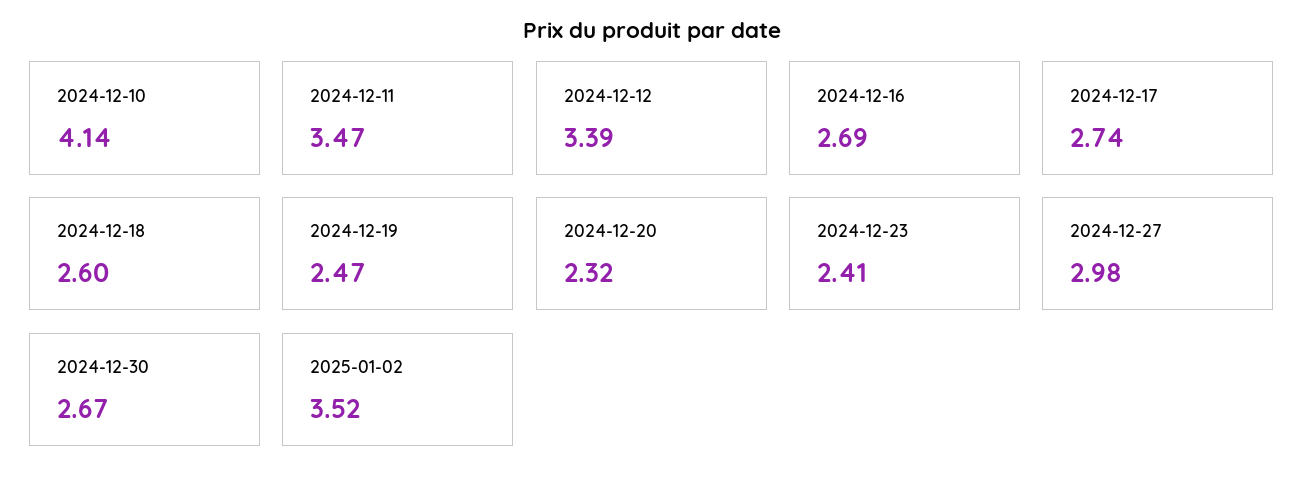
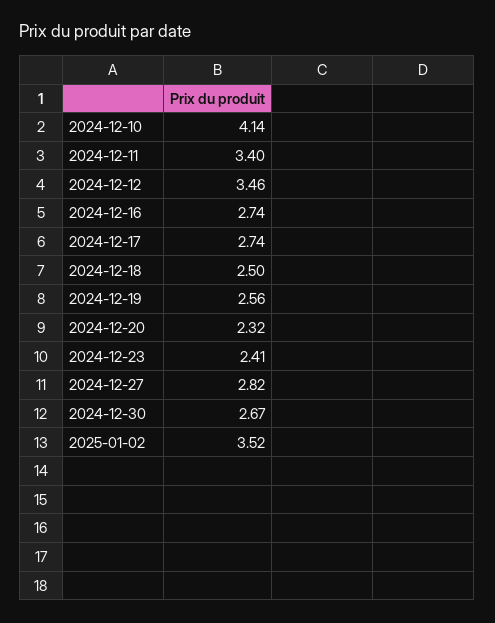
  {
    "2024-12-10": 4.14,
-   "2024-12-11": 3.47,
+   "2024-12-11": 3.4,
-   "2024-12-12": 3.39,
+   "2024-12-12": 3.46,
-   "2024-12-16": 2.69,
+   "2024-12-16": 2.74,
    "2024-12-17": 2.74,
-   "2024-12-18": 2.6,
+   "2024-12-18": 2.5,
-   "2024-12-19": 2.47,
+   "2024-12-19": 2.56,
    "2024-12-20": 2.32,
    "2024-12-23": 2.41,
-   "2024-12-27": 2.98,
+   "2024-12-27": 2.82,
    "2024-12-30": 2.67,
    "2025-01-02": 3.52
  }

